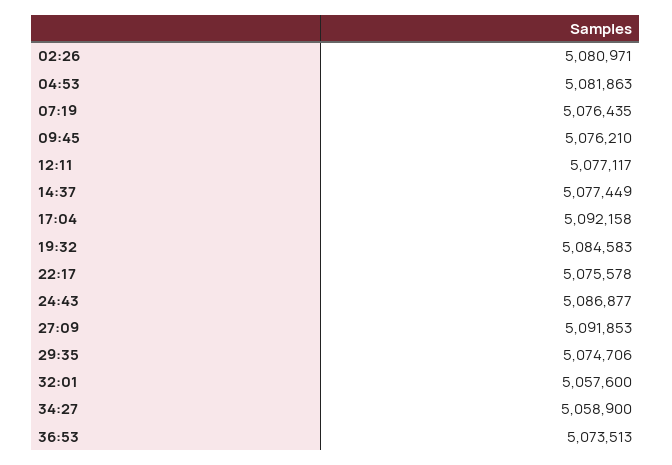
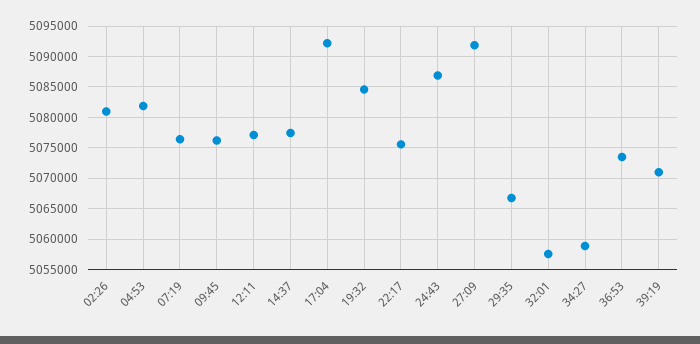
  {
    "02:26": 5080971,
    "04:53": 5081863,
    "07:19": 5076435,
    "09:45": 5076210,
    "12:11": 5077117,
    "14:37": 5077449,
    "17:04": 5092158,
    "19:32": 5084583,
    "22:17": 5075578,
    "24:43": 5086877,
    "27:09": 5091853,
-   "29:35": 5074706,
+   "29:35": 5067000,
    "32:01": 5057600,
    "34:27": 5058900,
-   "36:53": 5073513
+   "36:53": 5073513,
+   "39:19": 5071000
  }

